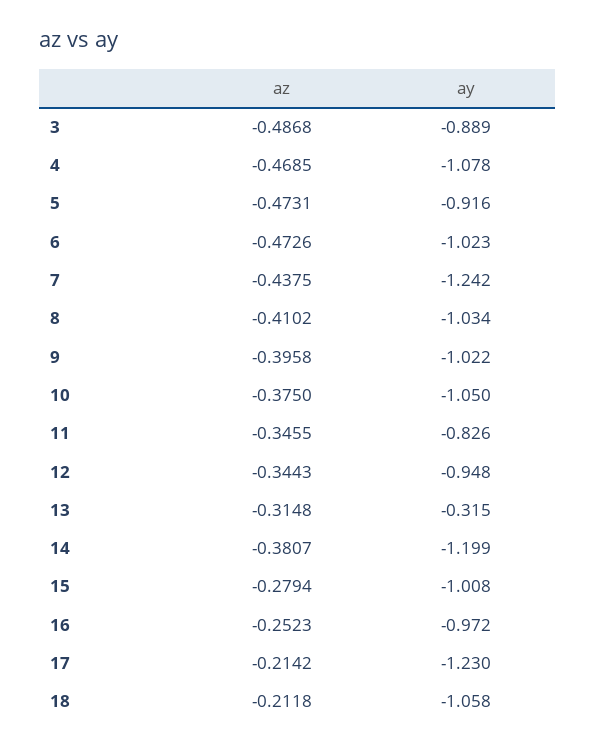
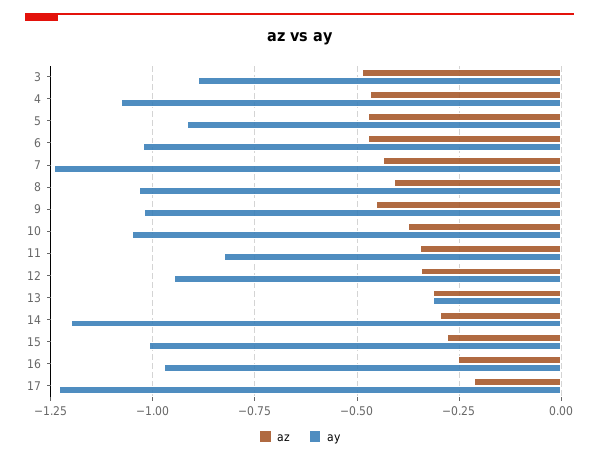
  {
    "az": {
      "3": -0.4868,
      "4": -0.4685,
      "5": -0.4731,
      "6": -0.4726,
      "7": -0.4375,
      "8": -0.4102,
-     "9": -0.3958,
+     "9": -0.45,
      "10": -0.375,
      "11": -0.3455,
      "12": -0.3443,
      "13": -0.3148,
-     "14": -0.3807,
+     "14": -0.3,
      "15": -0.2794,
      "16": -0.2523,
-     "17": -0.2142,
+     "17": -0.2142
-     "18": -0.2118
    },
    "ay": {
      "3": -0.889,
      "4": -1.078,
      "5": -0.916,
      "6": -1.023,
      "7": -1.242,
      "8": -1.034,
      "9": -1.022,
      "10": -1.05,
      "11": -0.826,
      "12": -0.948,
      "13": -0.315,
      "14": -1.199,
      "15": -1.008,
      "16": -0.972,
-     "17": -1.23,
+     "17": -1.23
-     "18": -1.058
    }
  }

